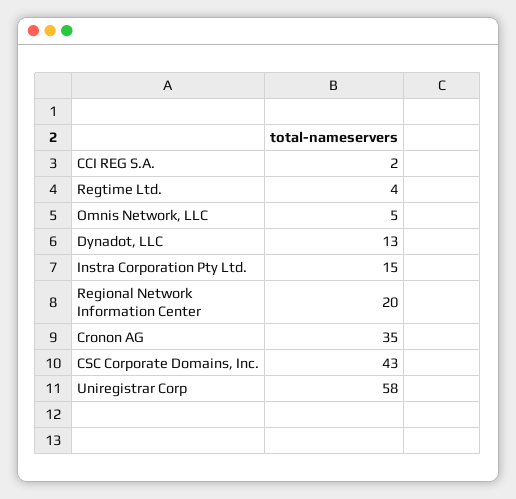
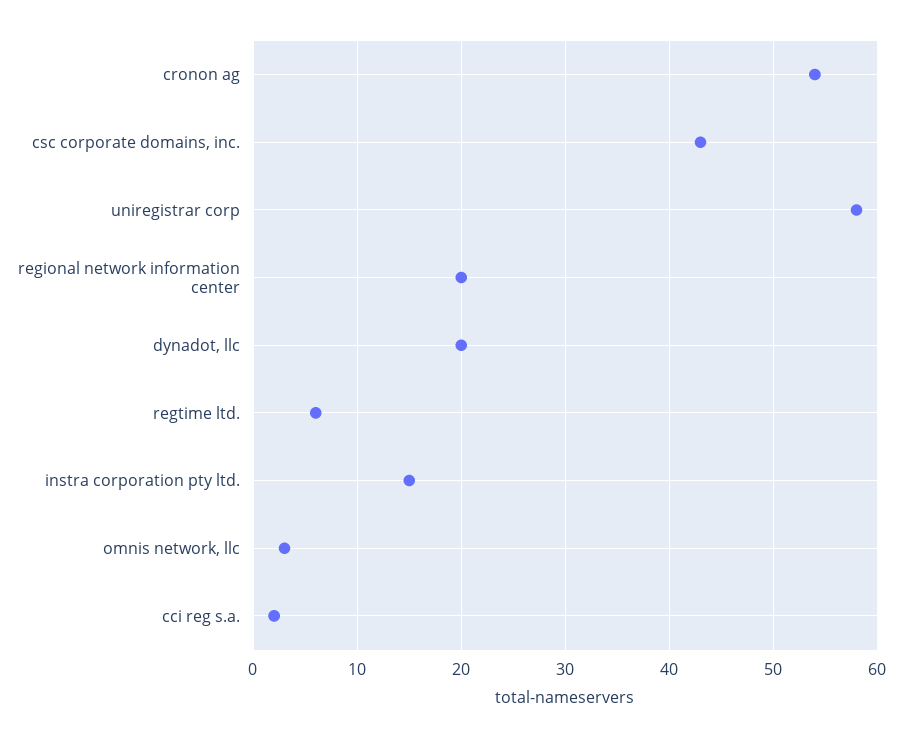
  {
    "CCI REG S.A.": 2,
-   "Regtime Ltd.": 4,
+   "Regtime Ltd.": 6,
-   "Omnis Network, LLC": 5,
+   "Omnis Network, LLC": 3,
-   "Dynadot, LLC": 13,
+   "Dynadot, LLC": 20,
    "Instra Corporation Pty Ltd.": 15,
    "Regional Network Information Center": 20,
-   "Cronon AG": 35,
+   "Cronon AG": 54,
    "CSC Corporate Domains, Inc.": 43,
    "Uniregistrar Corp": 58
  }

